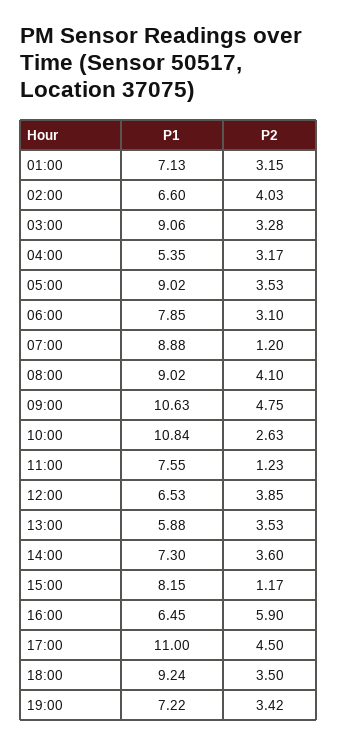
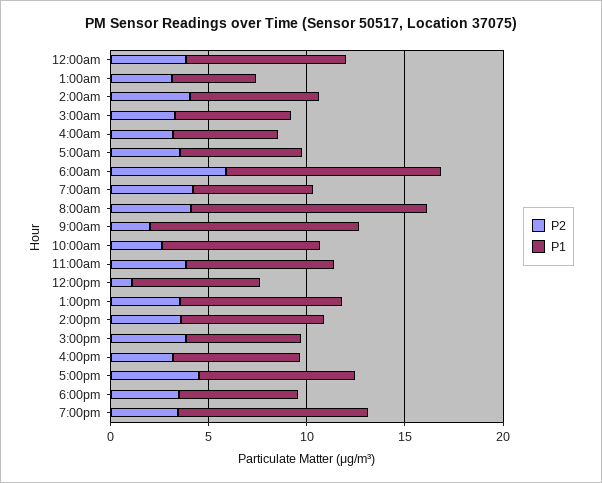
  {
    "P1": {
-     "01:00": 7.13,
+     "01:00": 4,
      "02:00": 6.6,
-     "03:00": 9.06,
+     "03:00": 6,
      "04:00": 5.35,
-     "05:00": 9.02,
+     "05:00": 6,
-     "06:00": 7.85,
+     "06:00": 11,
-     "07:00": 8.88,
+     "07:00": 6,
-     "08:00": 9.02,
+     "08:00": 12,
      "09:00": 10.63,
-     "10:00": 10.84,
+     "10:00": 8,
      "11:00": 7.55,
      "12:00": 6.53,
-     "13:00": 5.88,
+     "13:00": 8,
      "14:00": 7.3,
-     "15:00": 8.15,
+     "15:00": 6,
      "16:00": 6.45,
-     "17:00": 11,
+     "17:00": 8,
-     "18:00": 9.24,
+     "18:00": 6,
-     "19:00": 7.22
+     "19:00": 10,
+     "12:00am": 8
    },
    "P2": {
      "01:00": 3.15,
      "02:00": 4.03,
      "03:00": 3.28,
      "04:00": 3.17,
      "05:00": 3.53,
-     "06:00": 3.1,
+     "06:00": 6,
-     "07:00": 1.2,
+     "07:00": 4,
      "08:00": 4.1,
-     "09:00": 4.75,
+     "09:00": 2,
      "10:00": 2.63,
-     "11:00": 1.23,
+     "11:00": 4,
-     "12:00": 3.85,
+     "12:00": 1,
      "13:00": 3.53,
      "14:00": 3.6,
-     "15:00": 1.17,
+     "15:00": 4,
-     "16:00": 5.9,
+     "16:00": 3,
      "17:00": 4.5,
      "18:00": 3.5,
-     "19:00": 3.42
+     "19:00": 3.42,
+     "12:00am": 4
    }
  }

